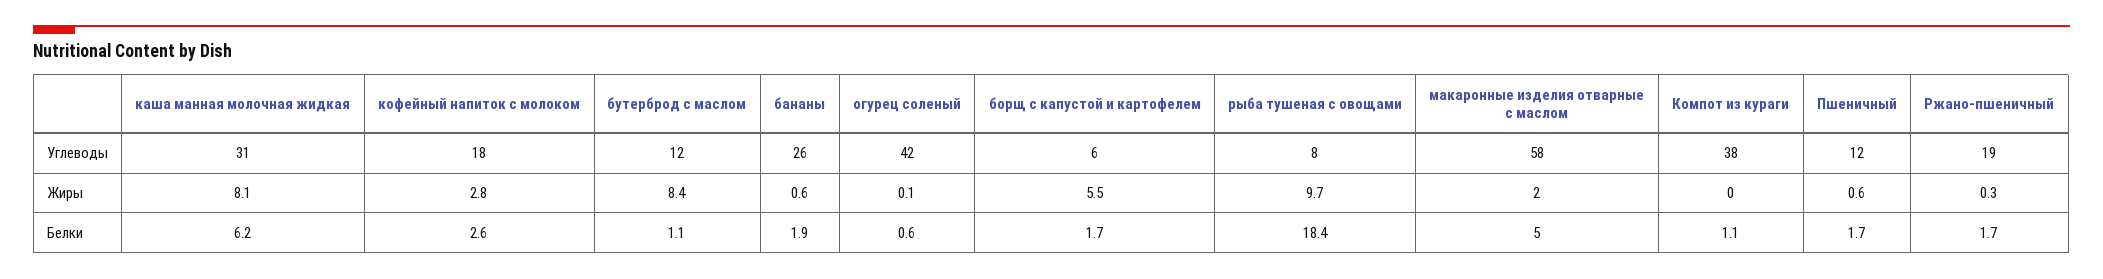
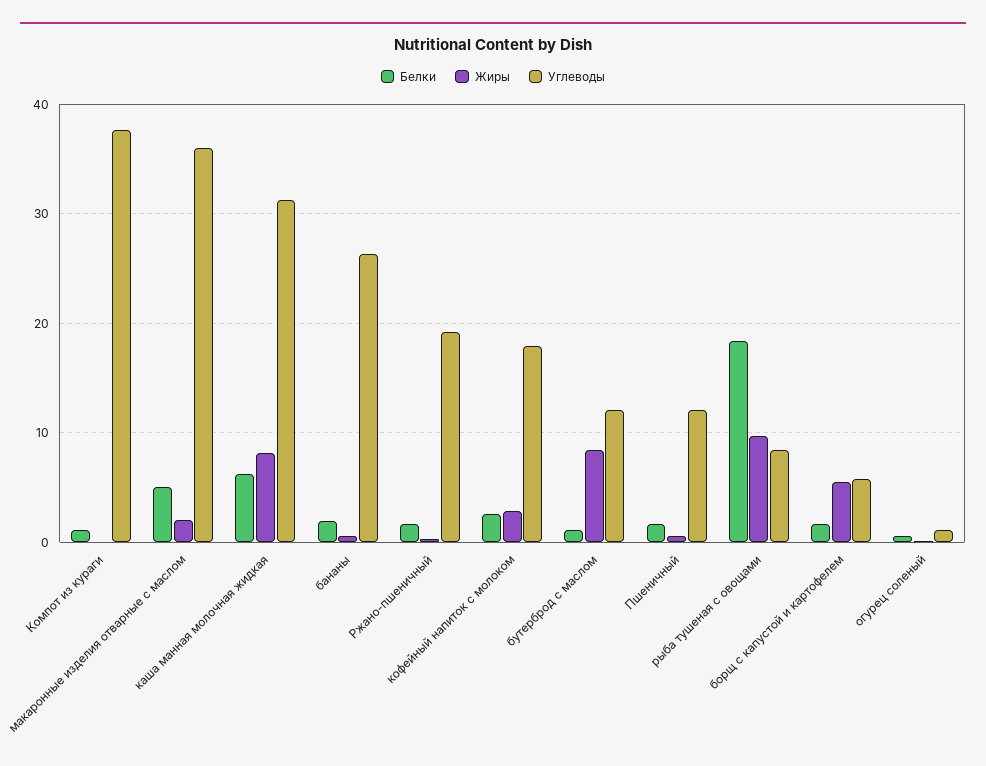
  {
    "Углеводы": {
      "каша манная молочная жидкая": 31,
      "кофейный напиток с молоком": 18,
      "бутерброд с маслом": 12,
      "бананы": 26,
-     "огурец соленый": 42,
+     "огурец соленый": 1,
      "борщ с капустой и картофелем": 6,
      "рыба тушеная с овощами": 8,
-     "макаронные изделия отварные с маслом": 58,
+     "макаронные изделия отварные с маслом": 36,
      "Компот из кураги": 38,
      "Пшеничный": 12,
      "Ржано-пшеничный": 19
    },
    "Жиры": {
      "каша манная молочная жидкая": 8.1,
      "кофейный напиток с молоком": 2.8,
      "бутерброд с маслом": 8.4,
      "бананы": 0.6,
      "огурец соленый": 0.1,
      "борщ с капустой и картофелем": 5.5,
      "рыба тушеная с овощами": 9.7,
      "макаронные изделия отварные с маслом": 2,
      "Компот из кураги": 0,
      "Пшеничный": 0.6,
      "Ржано-пшеничный": 0.3
    },
    "Белки": {
      "каша манная молочная жидкая": 6.2,
      "кофейный напиток с молоком": 2.6,
      "бутерброд с маслом": 1.1,
      "бананы": 1.9,
      "огурец соленый": 0.6,
      "борщ с капустой и картофелем": 1.7,
      "рыба тушеная с овощами": 18.4,
      "макаронные изделия отварные с маслом": 5,
      "Компот из кураги": 1.1,
      "Пшеничный": 1.7,
      "Ржано-пшеничный": 1.7
    }
  }

